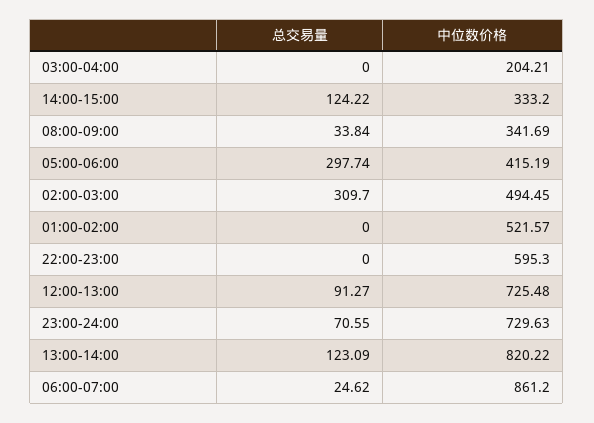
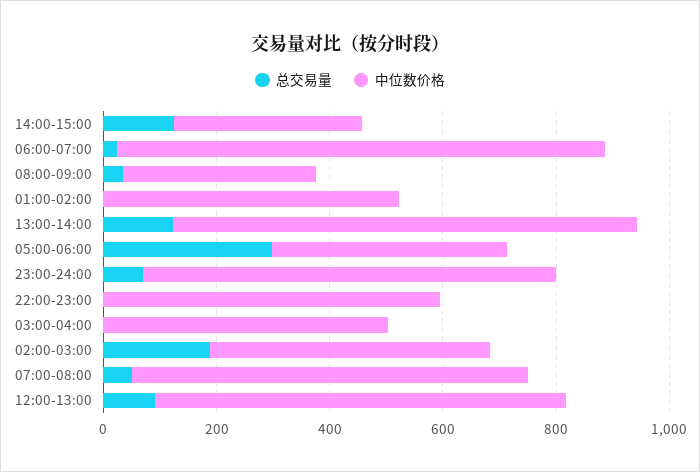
  {
    "总交易量": {
      "03:00-04:00": 0,
      "14:00-15:00": 124.22,
      "08:00-09:00": 33.84,
      "05:00-06:00": 297.74,
-     "02:00-03:00": 309.7,
+     "02:00-03:00": 200,
      "01:00-02:00": 0,
      "22:00-23:00": 0,
      "12:00-13:00": 91.27,
      "23:00-24:00": 70.55,
      "13:00-14:00": 123.09,
-     "06:00-07:00": 24.62
+     "06:00-07:00": 24.62,
+     "07:00-08:00": 50
    },
    "中位数价格": {
-     "03:00-04:00": 204.21,
+     "03:00-04:00": 500,
      "14:00-15:00": 333.2,
      "08:00-09:00": 341.69,
      "05:00-06:00": 415.19,
      "02:00-03:00": 494.45,
      "01:00-02:00": 521.57,
      "22:00-23:00": 595.3,
      "12:00-13:00": 725.48,
      "23:00-24:00": 729.63,
      "13:00-14:00": 820.22,
-     "06:00-07:00": 861.2
+     "06:00-07:00": 861.2,
+     "07:00-08:00": 700
    }
  }

